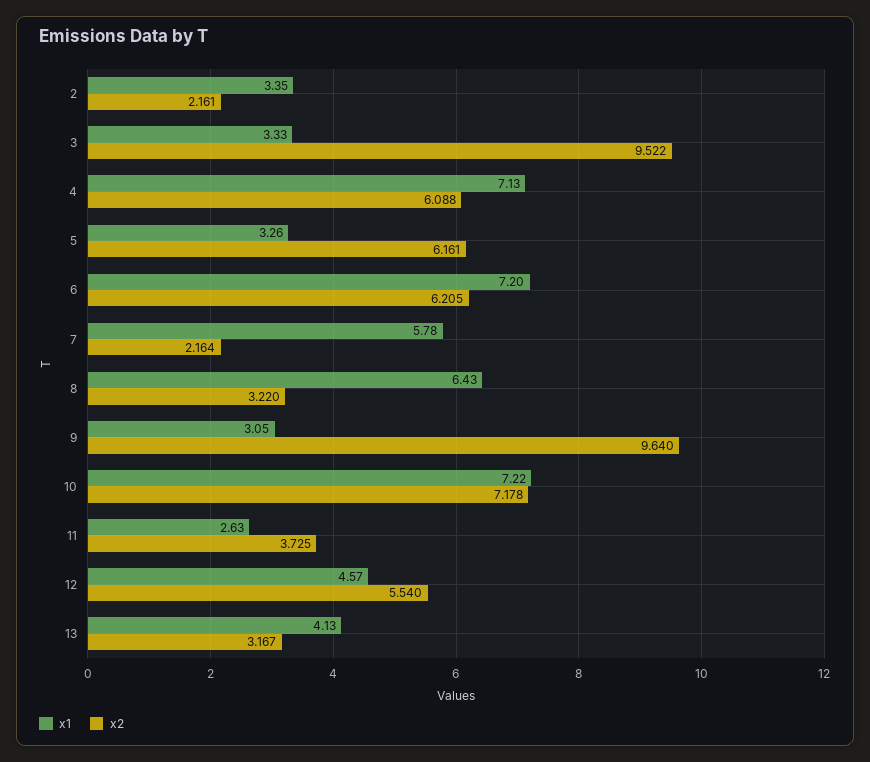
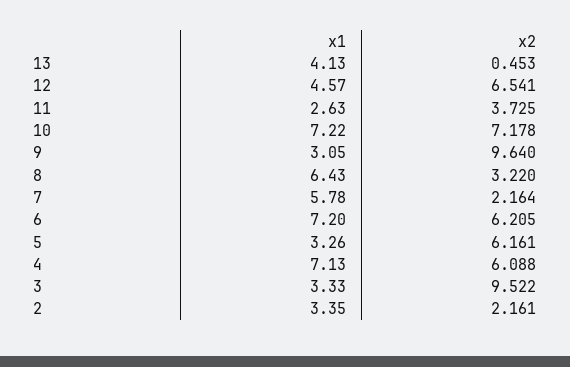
  {
    "x1": {
      "2": 3.35,
      "3": 3.33,
      "4": 7.13,
      "5": 3.26,
      "6": 7.2,
      "7": 5.78,
      "8": 6.43,
      "9": 3.05,
      "10": 7.22,
      "11": 2.63,
      "12": 4.57,
      "13": 4.13
    },
    "x2": {
      "2": 2.161,
      "3": 9.522,
      "4": 6.088,
      "5": 6.161,
      "6": 6.205,
      "7": 2.164,
      "8": 3.22,
      "9": 9.64,
      "10": 7.178,
      "11": 3.725,
-     "12": 5.54,
+     "12": 6.541,
-     "13": 3.167
+     "13": 0.453
    }
  }

